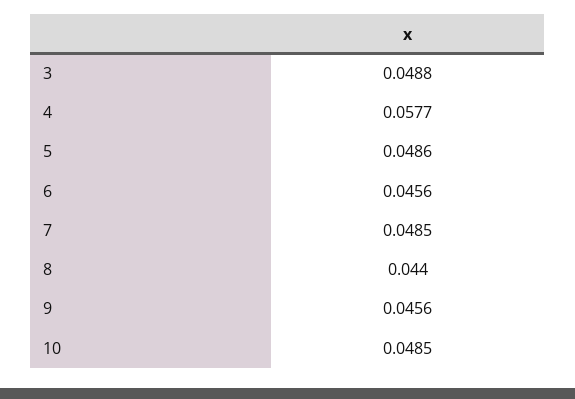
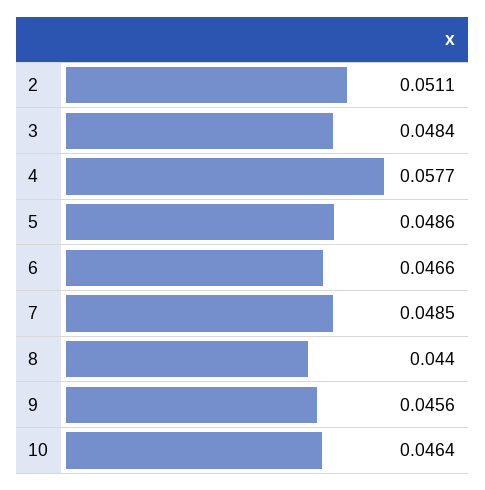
  {
-   "3": 0.0488,
+   "3": 0.0484,
    "4": 0.0577,
    "5": 0.0486,
-   "6": 0.0456,
+   "6": 0.0466,
    "7": 0.0485,
    "8": 0.044,
    "9": 0.0456,
-   "10": 0.0485
+   "10": 0.0464,
+   "2": 0.0511
  }

